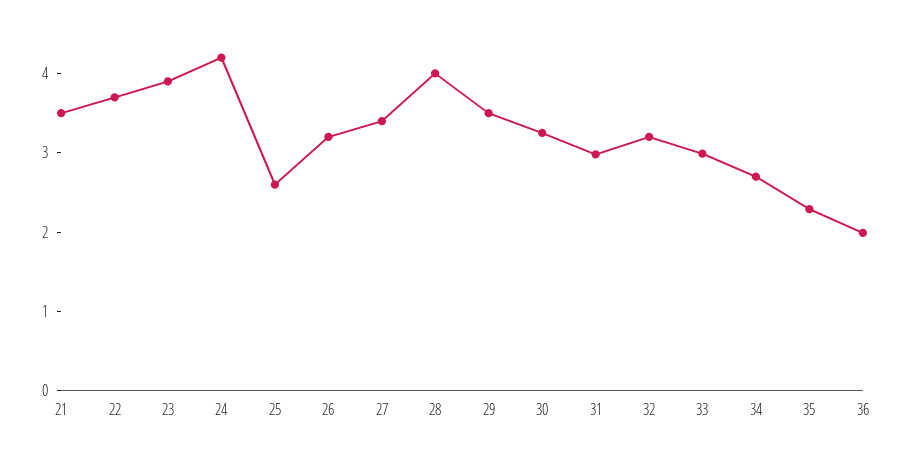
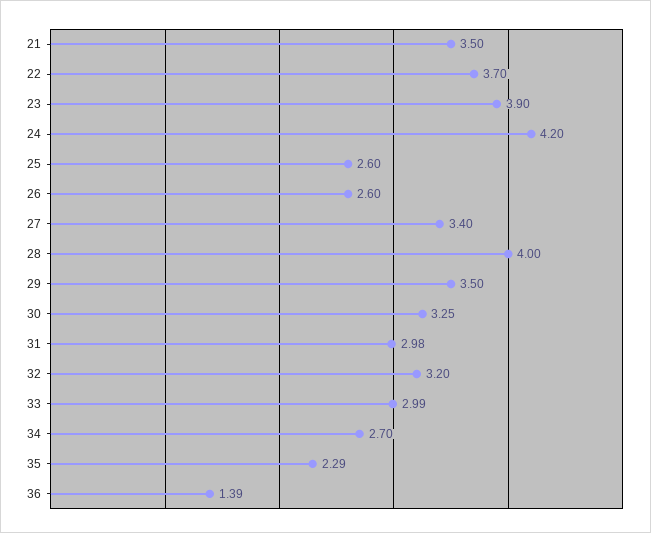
  {
    "21": 3.5,
    "22": 3.7,
    "23": 3.9,
    "24": 4.2,
    "25": 2.6,
-   "26": 3.2,
+   "26": 2.6,
    "27": 3.4,
    "28": 4,
    "29": 3.5,
    "30": 3.25,
    "31": 2.98,
    "32": 3.2,
    "33": 2.99,
    "34": 2.7,
    "35": 2.29,
-   "36": 2
+   "36": 1.39
  }

